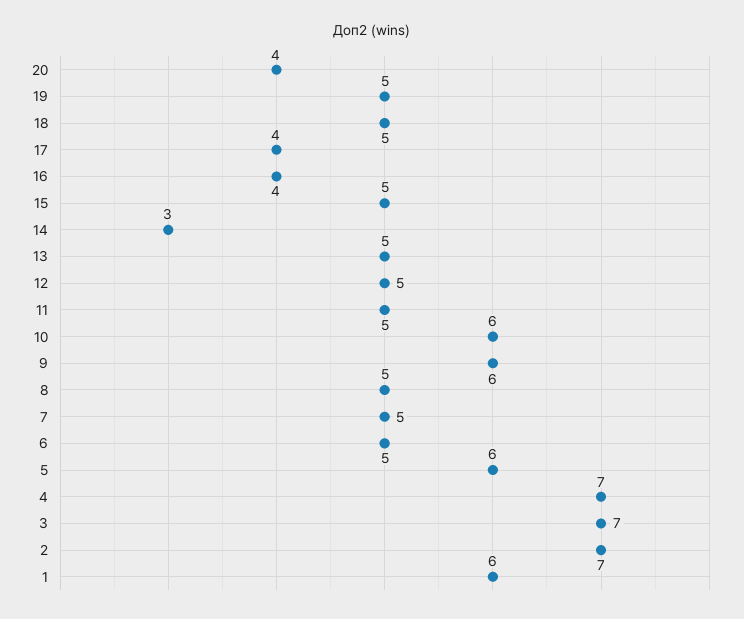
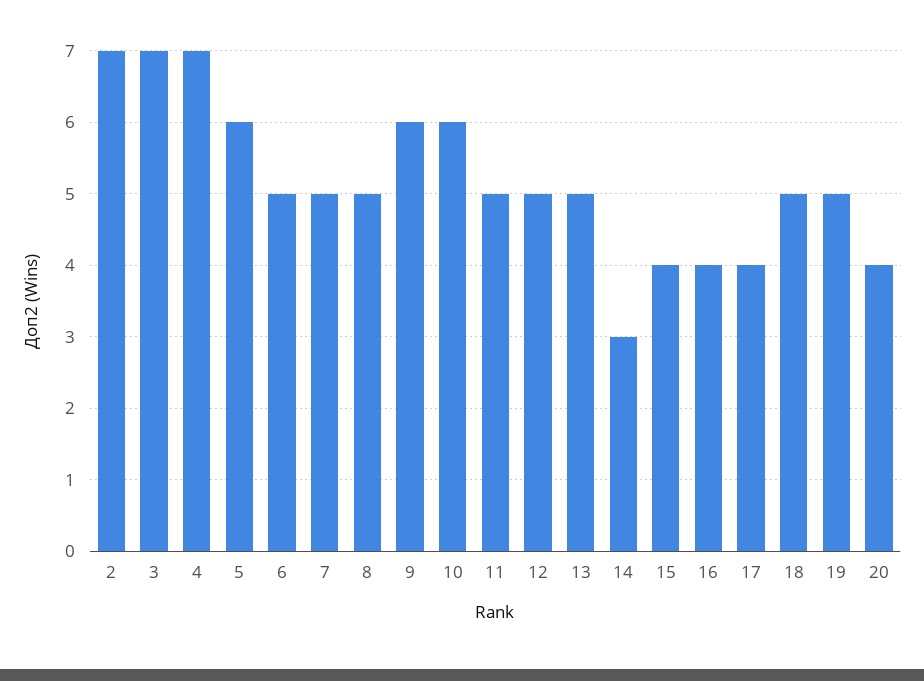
  {
    "20": 4,
    "19": 5,
    "18": 5,
    "17": 4,
    "16": 4,
-   "15": 5,
+   "15": 4,
    "14": 3,
    "13": 5,
    "12": 5,
    "11": 5,
    "10": 6,
    "9": 6,
    "8": 5,
    "7": 5,
    "6": 5,
    "5": 6,
    "4": 7,
    "3": 7,
-   "2": 7,
+   "2": 7
-   "1": 6
  }

